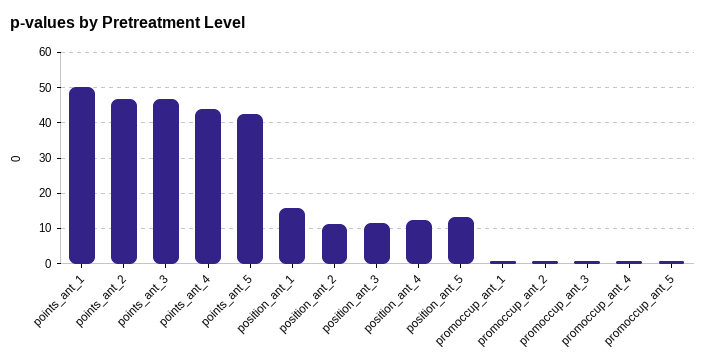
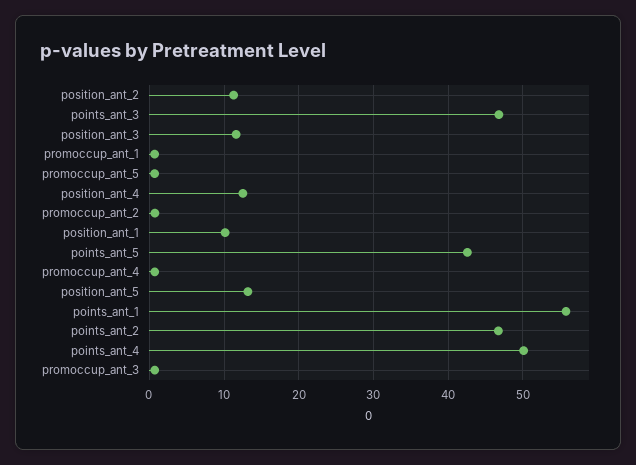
  {
-   "points_ant_1": 50,
+   "points_ant_1": 56,
    "points_ant_2": 47,
    "points_ant_3": 47,
-   "points_ant_4": 44,
+   "points_ant_4": 50,
    "points_ant_5": 43,
-   "position_ant_1": 16,
+   "position_ant_1": 10,
    "position_ant_2": 11,
    "position_ant_3": 12,
    "position_ant_4": 13,
    "position_ant_5": 13,
    "promoccup_ant_1": 1,
    "promoccup_ant_2": 1,
    "promoccup_ant_3": 1,
    "promoccup_ant_4": 1,
    "promoccup_ant_5": 1
  }

